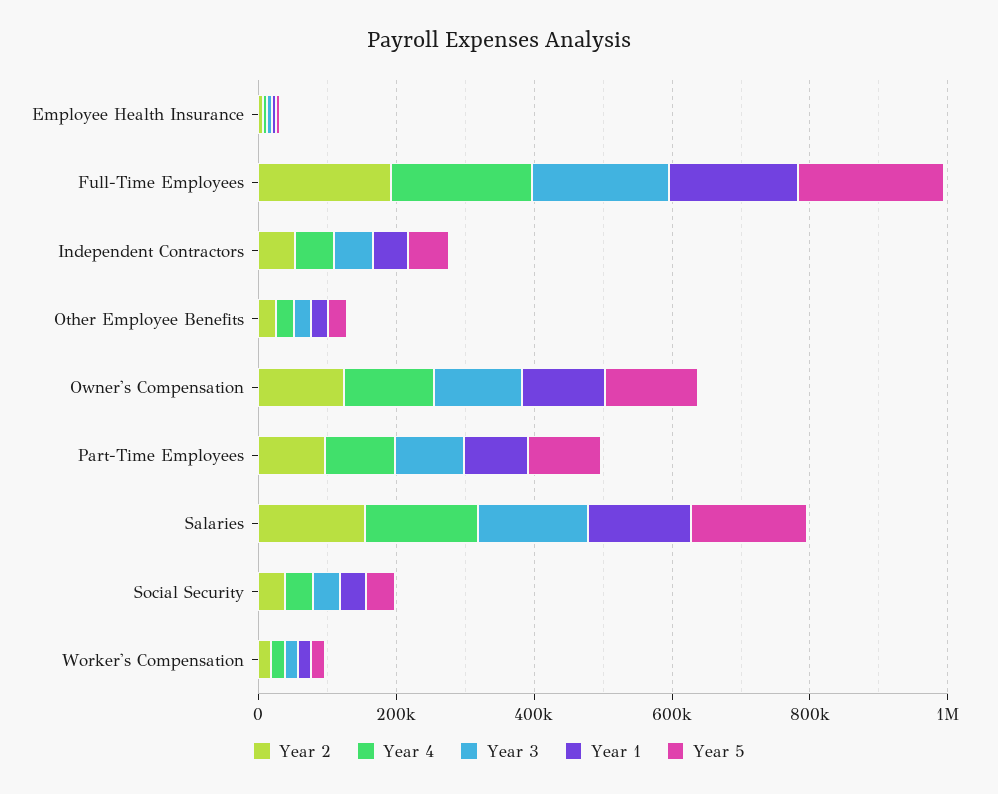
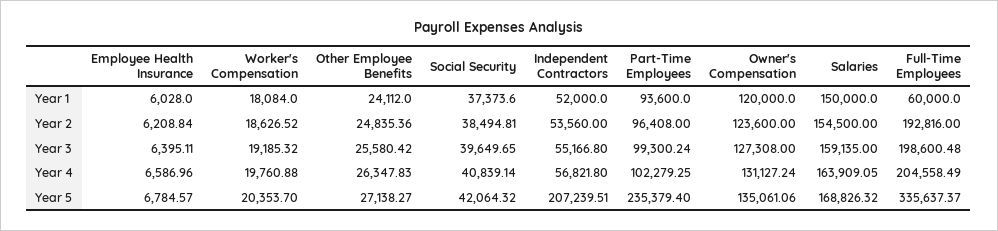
  {
    "Year 2": {
      "Employee Health Insurance": 6208.84,
      "Full-Time Employees": 192816,
      "Independent Contractors": 53560,
      "Other Employee Benefits": 24835.36,
      "Owner's Compensation": 123600,
      "Part-Time Employees": 96408,
      "Salaries": 154500,
      "Social Security": 38494.81,
      "Worker's Compensation": 18626.52
    },
    "Year 4": {
      "Employee Health Insurance": 6586.96,
      "Full-Time Employees": 204558.49,
      "Independent Contractors": 56821.8,
      "Other Employee Benefits": 26347.83,
      "Owner's Compensation": 131127.24,
      "Part-Time Employees": 102279.25,
      "Salaries": 163909.05,
      "Social Security": 40839.14,
      "Worker's Compensation": 19760.88
    },
    "Year 3": {
      "Employee Health Insurance": 6395.11,
      "Full-Time Employees": 198600.48,
      "Independent Contractors": 55166.8,
      "Other Employee Benefits": 25580.42,
      "Owner's Compensation": 127308,
      "Part-Time Employees": 99300.24,
      "Salaries": 159135,
      "Social Security": 39649.65,
      "Worker's Compensation": 19185.32
    },
    "Year 1": {
      "Employee Health Insurance": 6028,
-     "Full-Time Employees": 200000,
+     "Full-Time Employees": 60000,
      "Independent Contractors": 52000,
      "Other Employee Benefits": 24112,
      "Owner's Compensation": 120000,
      "Part-Time Employees": 93600,
      "Salaries": 150000,
      "Social Security": 37373.6,
      "Worker's Compensation": 18084
    },
    "Year 5": {
      "Employee Health Insurance": 6784.57,
-     "Full-Time Employees": 200000,
+     "Full-Time Employees": 335637.37,
-     "Independent Contractors": 50000,
+     "Independent Contractors": 207239.51,
      "Other Employee Benefits": 27138.27,
      "Owner's Compensation": 135061.06,
-     "Part-Time Employees": 100000,
+     "Part-Time Employees": 235379.4,
      "Salaries": 168826.32,
      "Social Security": 42064.32,
      "Worker's Compensation": 20353.7
    }
  }

